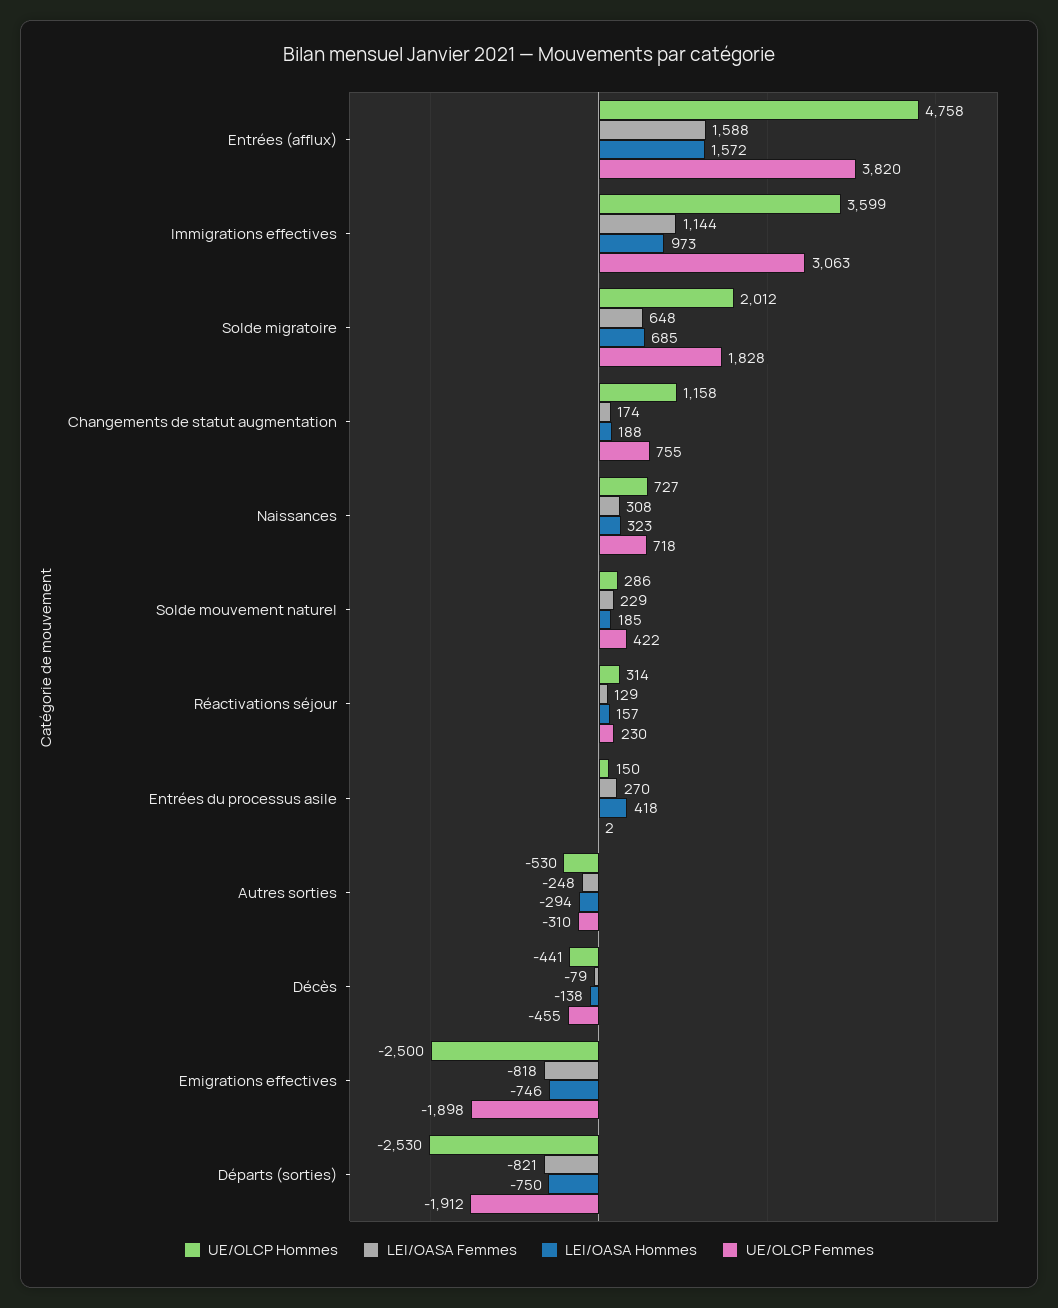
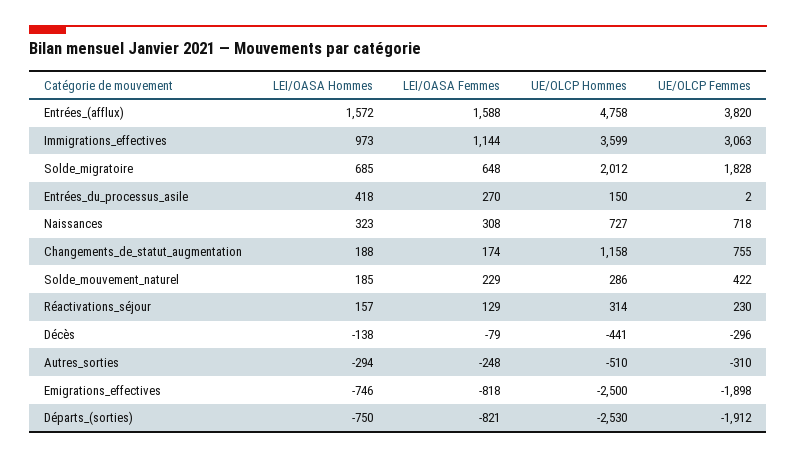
  {
    "UE/OLCP Hommes": {
      "Entrées (afflux)": 4758,
      "Immigrations effectives": 3599,
      "Solde migratoire": 2012,
      "Changements de statut augmentation": 1158,
      "Naissances": 727,
      "Solde mouvement naturel": 286,
      "Réactivations séjour": 314,
      "Entrées du processus asile": 150,
-     "Autres sorties": -530,
+     "Autres sorties": -510,
      "Décès": -441,
      "Emigrations effectives": -2500,
      "Départs (sorties)": -2530
    },
    "LEI/OASA Femmes": {
      "Entrées (afflux)": 1588,
      "Immigrations effectives": 1144,
      "Solde migratoire": 648,
      "Changements de statut augmentation": 174,
      "Naissances": 308,
      "Solde mouvement naturel": 229,
      "Réactivations séjour": 129,
      "Entrées du processus asile": 270,
      "Autres sorties": -248,
      "Décès": -79,
      "Emigrations effectives": -818,
      "Départs (sorties)": -821
    },
    "LEI/OASA Hommes": {
      "Entrées (afflux)": 1572,
      "Immigrations effectives": 973,
      "Solde migratoire": 685,
      "Changements de statut augmentation": 188,
      "Naissances": 323,
      "Solde mouvement naturel": 185,
      "Réactivations séjour": 157,
      "Entrées du processus asile": 418,
      "Autres sorties": -294,
      "Décès": -138,
      "Emigrations effectives": -746,
      "Départs (sorties)": -750
    },
    "UE/OLCP Femmes": {
      "Entrées (afflux)": 3820,
      "Immigrations effectives": 3063,
      "Solde migratoire": 1828,
      "Changements de statut augmentation": 755,
      "Naissances": 718,
      "Solde mouvement naturel": 422,
      "Réactivations séjour": 230,
      "Entrées du processus asile": 2,
      "Autres sorties": -310,
-     "Décès": -455,
+     "Décès": -296,
      "Emigrations effectives": -1898,
      "Départs (sorties)": -1912
    }
  }

